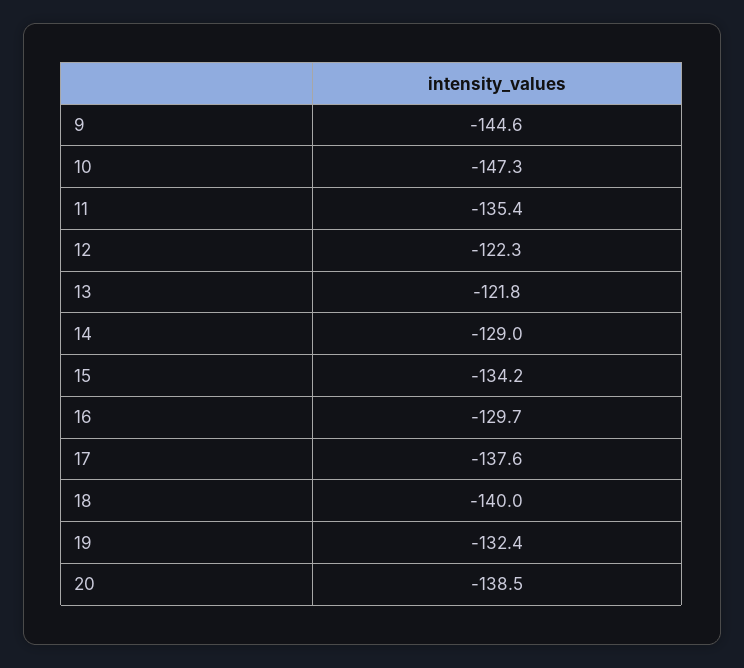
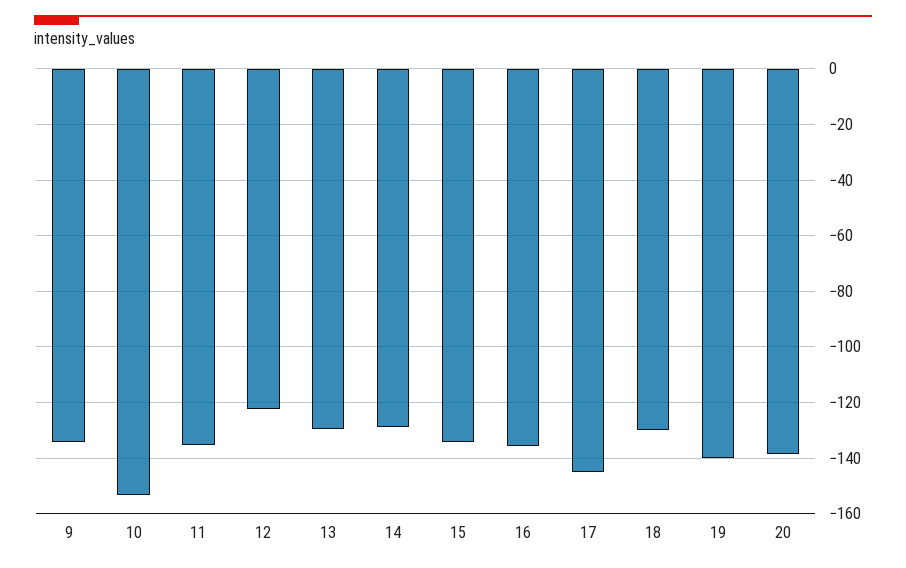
  {
-   "9": -144.6,
+   "9": -135,
-   "10": -147.3,
+   "10": -152.5,
    "11": -135.4,
    "12": -122.3,
-   "13": -121.8,
+   "13": -130,
    "14": -129,
    "15": -134.2,
-   "16": -129.7,
+   "16": -135,
-   "17": -137.6,
+   "17": -145,
-   "18": -140,
+   "18": -130,
-   "19": -132.4,
+   "19": -140,
    "20": -138.5
  }

